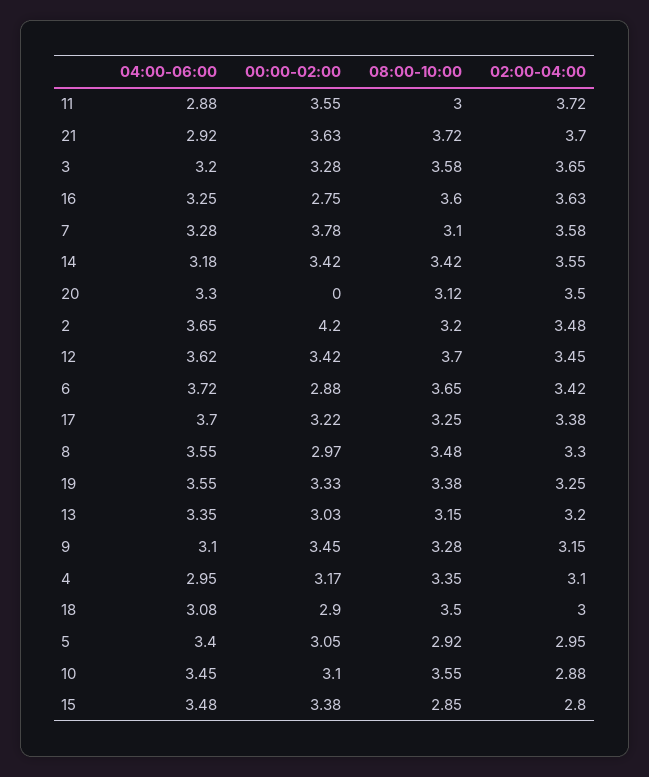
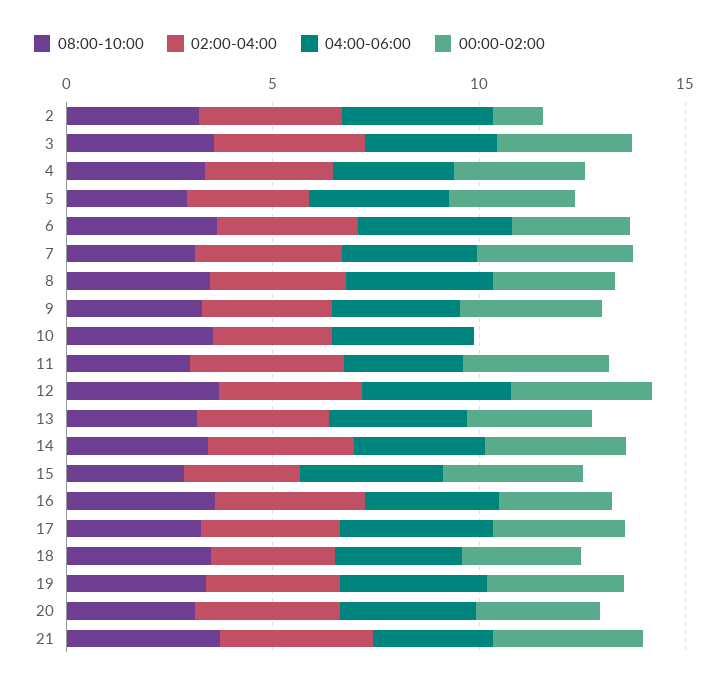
  {
    "04:00-06:00": {
      "11": 2.88,
      "21": 2.92,
      "3": 3.2,
      "16": 3.25,
      "7": 3.28,
      "14": 3.18,
      "20": 3.3,
      "2": 3.65,
      "12": 3.62,
      "6": 3.72,
      "17": 3.7,
      "8": 3.55,
      "19": 3.55,
      "13": 3.35,
      "9": 3.1,
      "4": 2.95,
      "18": 3.08,
      "5": 3.4,
      "10": 3.45,
      "15": 3.48
    },
    "00:00-02:00": {
      "11": 3.55,
      "21": 3.63,
      "3": 3.28,
      "16": 2.75,
      "7": 3.78,
      "14": 3.42,
-     "20": 0,
+     "20": 3,
-     "2": 4.2,
+     "2": 1,
      "12": 3.42,
      "6": 2.88,
      "17": 3.22,
      "8": 2.97,
      "19": 3.33,
      "13": 3.03,
      "9": 3.45,
      "4": 3.17,
      "18": 2.9,
      "5": 3.05,
-     "10": 3.1,
+     "10": 0,
      "15": 3.38
    },
    "08:00-10:00": {
      "11": 3,
      "21": 3.72,
      "3": 3.58,
      "16": 3.6,
      "7": 3.1,
      "14": 3.42,
      "20": 3.12,
      "2": 3.2,
      "12": 3.7,
      "6": 3.65,
      "17": 3.25,
      "8": 3.48,
      "19": 3.38,
      "13": 3.15,
      "9": 3.28,
      "4": 3.35,
      "18": 3.5,
      "5": 2.92,
      "10": 3.55,
      "15": 2.85
    },
    "02:00-04:00": {
      "11": 3.72,
      "21": 3.7,
      "3": 3.65,
      "16": 3.63,
      "7": 3.58,
      "14": 3.55,
      "20": 3.5,
      "2": 3.48,
      "12": 3.45,
      "6": 3.42,
      "17": 3.38,
      "8": 3.3,
      "19": 3.25,
      "13": 3.2,
      "9": 3.15,
      "4": 3.1,
      "18": 3,
      "5": 2.95,
      "10": 2.88,
      "15": 2.8
    }
  }

